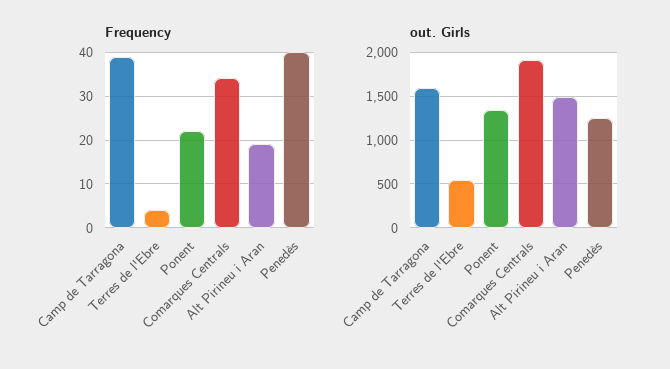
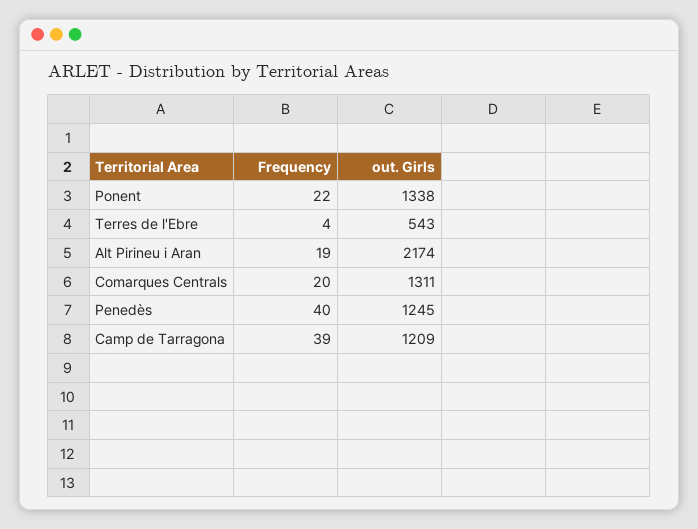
  {
    "Frequency": {
      "Camp de Tarragona": 39,
      "Terres de l'Ebre": 4,
      "Ponent": 22,
-     "Comarques Centrals": 35,
+     "Comarques Centrals": 20,
      "Alt Pirineu i Aran": 19,
      "Penedès": 40
    },
    "out. Girls": {
-     "Camp de Tarragona": 1600,
+     "Camp de Tarragona": 1209,
      "Terres de l'Ebre": 543,
      "Ponent": 1338,
-     "Comarques Centrals": 1900,
+     "Comarques Centrals": 1311,
-     "Alt Pirineu i Aran": 1500,
+     "Alt Pirineu i Aran": 2174,
      "Penedès": 1245
    }
  }

